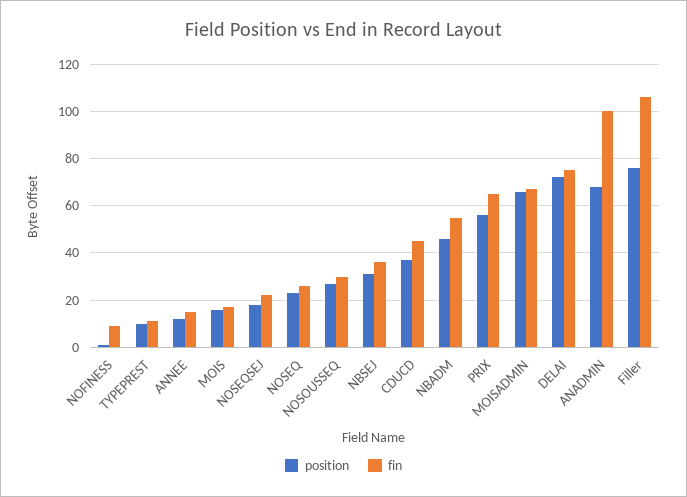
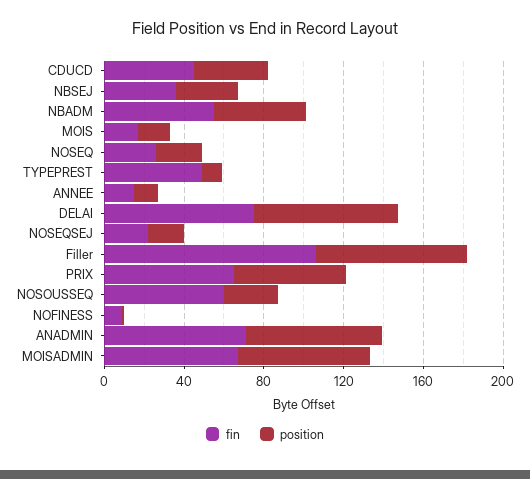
  {
    "position": {
      "NOFINESS": 0,
      "TYPEPREST": 10,
      "ANNEE": 10,
      "MOIS": 15,
      "NOSEQSEJ": 20,
      "NOSEQ": 25,
      "NOSOUSSEQ": 25,
      "NBSEJ": 30,
      "CDUCD": 35,
      "NBADM": 45,
      "PRIX": 55,
      "MOISADMIN": 65,
      "DELAI": 70,
      "ANADMIN": 70,
      "Filler": 75
    },
    "fin": {
      "NOFINESS": 10,
-     "TYPEPREST": 10,
+     "TYPEPREST": 50,
      "ANNEE": 15,
      "MOIS": 15,
      "NOSEQSEJ": 20,
      "NOSEQ": 25,
-     "NOSOUSSEQ": 30,
+     "NOSOUSSEQ": 60,
      "NBSEJ": 35,
      "CDUCD": 45,
      "NBADM": 55,
      "PRIX": 65,
      "MOISADMIN": 65,
      "DELAI": 75,
-     "ANADMIN": 100,
+     "ANADMIN": 70,
      "Filler": 105
    }
  }

